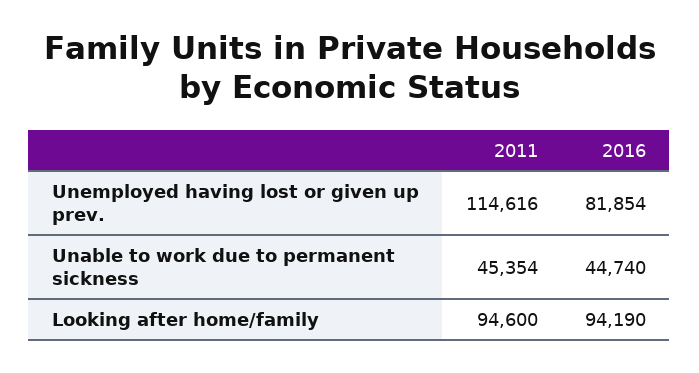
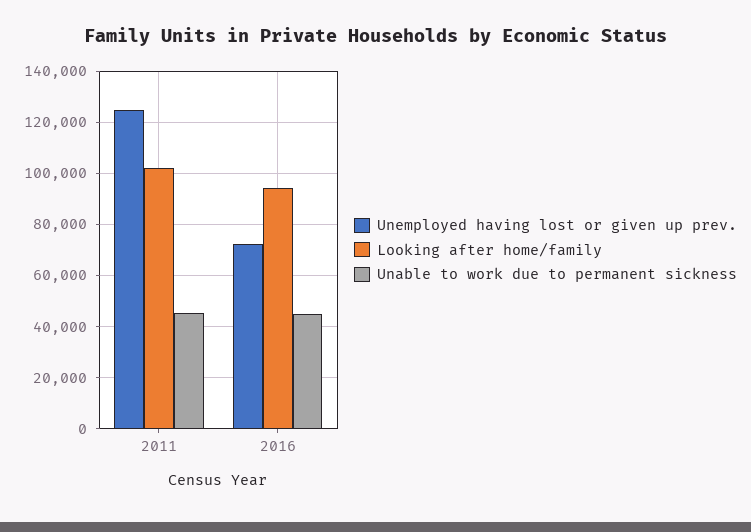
  {
    "Unemployed having lost or given up prev.": {
-     "2011": 114616,
+     "2011": 125000,
-     "2016": 81854
+     "2016": 72500
    },
    "Unable to work due to permanent sickness": {
      "2011": 45354,
      "2016": 44740
    },
    "Looking after home/family": {
-     "2011": 94600,
+     "2011": 102500,
      "2016": 94190
    }
  }

